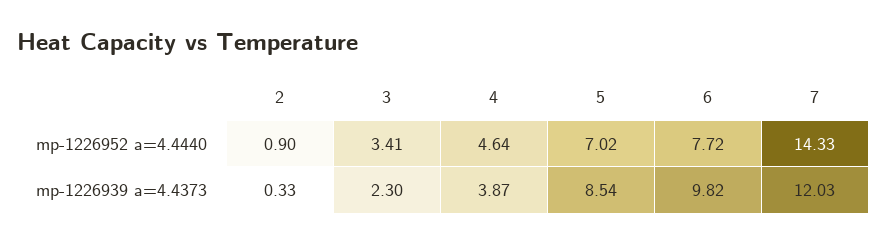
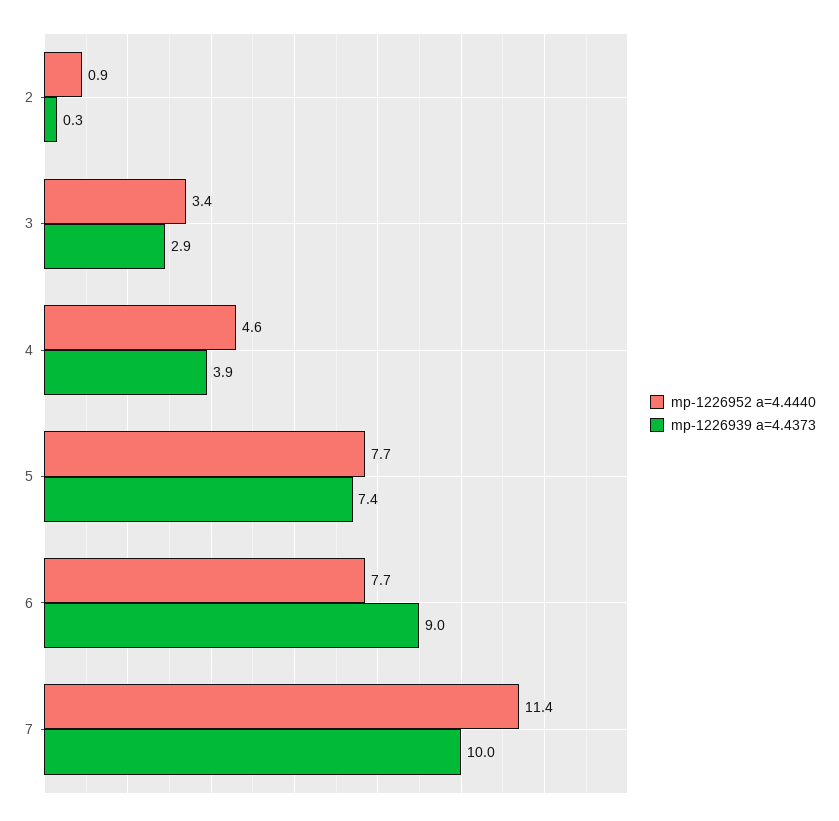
  {
    "mp-1226952 a=4.4440": {
      "2": 0.9,
      "3": 3.41,
      "4": 4.64,
-     "5": 7.02,
+     "5": 7.7,
      "6": 7.72,
-     "7": 14.33
+     "7": 11.4
    },
    "mp-1226939 a=4.4373": {
      "2": 0.33,
-     "3": 2.3,
+     "3": 2.9,
      "4": 3.87,
-     "5": 8.54,
+     "5": 7.4,
-     "6": 9.82,
+     "6": 9,
-     "7": 12.03
+     "7": 10
    }
  }

